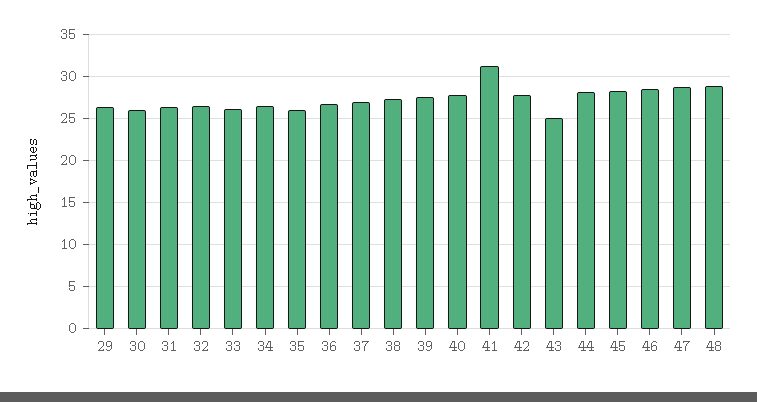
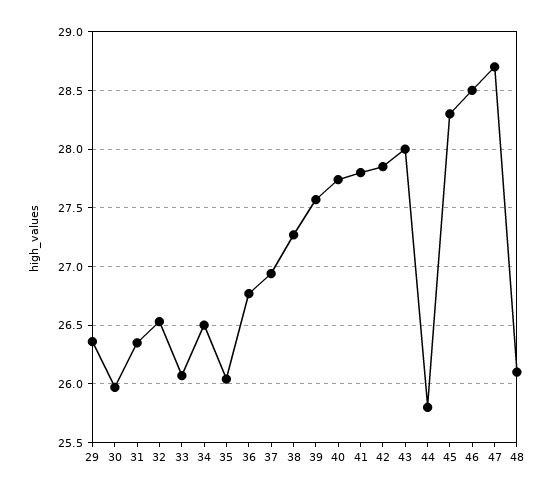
  {
    "29": 26.4,
    "30": 26,
    "31": 26.4,
    "32": 26.5,
    "33": 26.1,
    "34": 26.5,
    "35": 26,
    "36": 26.8,
    "37": 26.9,
    "38": 27.3,
    "39": 27.6,
    "40": 27.7,
-   "41": 31,
+   "41": 27.8,
    "42": 27.9,
-   "43": 25,
+   "43": 28,
-   "44": 28,
+   "44": 25.8,
    "45": 28.3,
    "46": 28.5,
    "47": 28.7,
-   "48": 29
+   "48": 26.1
  }

